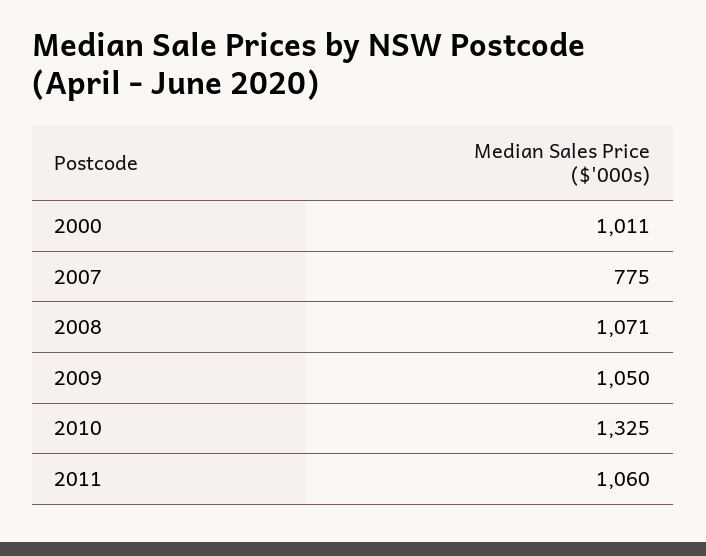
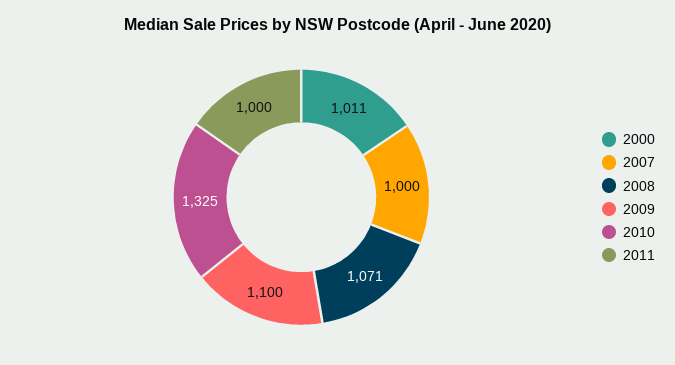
  {
    "2000": 1011,
-   "2007": 775,
+   "2007": 1000,
    "2008": 1071,
-   "2009": 1050,
+   "2009": 1100,
    "2010": 1325,
-   "2011": 1060
+   "2011": 1000
  }

